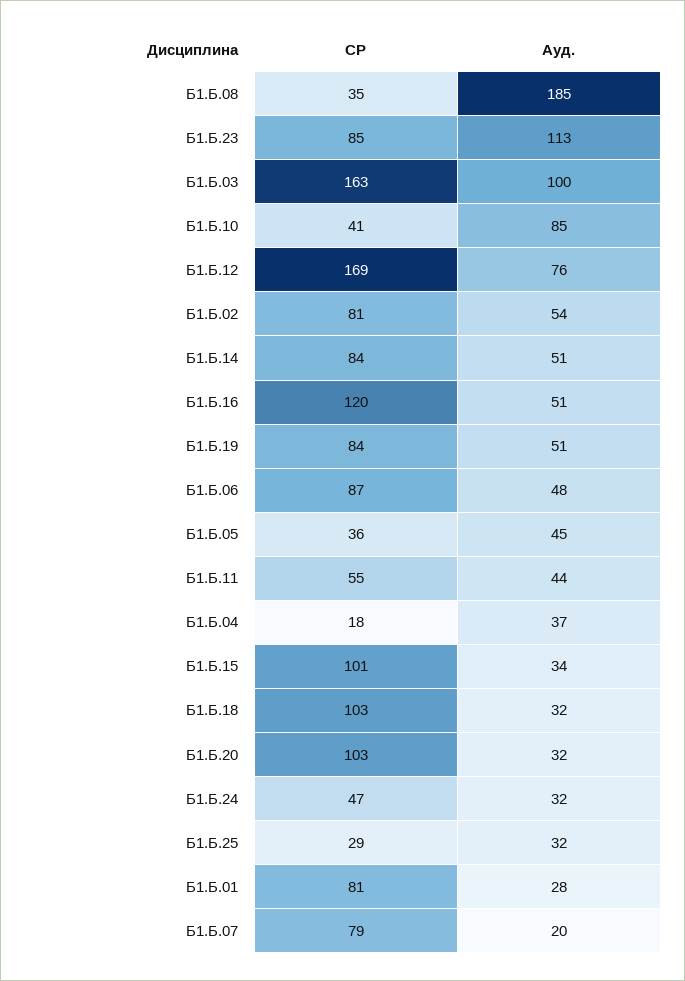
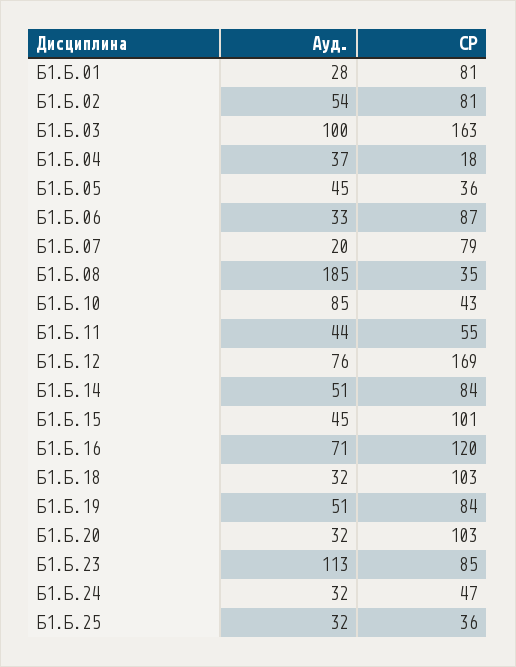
  {
    "СР": {
      "Б1.Б.08": 35,
      "Б1.Б.23": 85,
      "Б1.Б.03": 163,
-     "Б1.Б.10": 41,
+     "Б1.Б.10": 43,
      "Б1.Б.12": 169,
      "Б1.Б.02": 81,
      "Б1.Б.14": 84,
      "Б1.Б.16": 120,
      "Б1.Б.19": 84,
      "Б1.Б.06": 87,
      "Б1.Б.05": 36,
      "Б1.Б.11": 55,
      "Б1.Б.04": 18,
      "Б1.Б.15": 101,
      "Б1.Б.18": 103,
      "Б1.Б.20": 103,
      "Б1.Б.24": 47,
-     "Б1.Б.25": 29,
+     "Б1.Б.25": 36,
      "Б1.Б.01": 81,
      "Б1.Б.07": 79
    },
    "Ауд.": {
      "Б1.Б.08": 185,
      "Б1.Б.23": 113,
      "Б1.Б.03": 100,
      "Б1.Б.10": 85,
      "Б1.Б.12": 76,
      "Б1.Б.02": 54,
      "Б1.Б.14": 51,
-     "Б1.Б.16": 51,
+     "Б1.Б.16": 71,
      "Б1.Б.19": 51,
-     "Б1.Б.06": 48,
+     "Б1.Б.06": 33,
      "Б1.Б.05": 45,
      "Б1.Б.11": 44,
      "Б1.Б.04": 37,
-     "Б1.Б.15": 34,
+     "Б1.Б.15": 45,
      "Б1.Б.18": 32,
      "Б1.Б.20": 32,
      "Б1.Б.24": 32,
      "Б1.Б.25": 32,
      "Б1.Б.01": 28,
      "Б1.Б.07": 20
    }
  }

